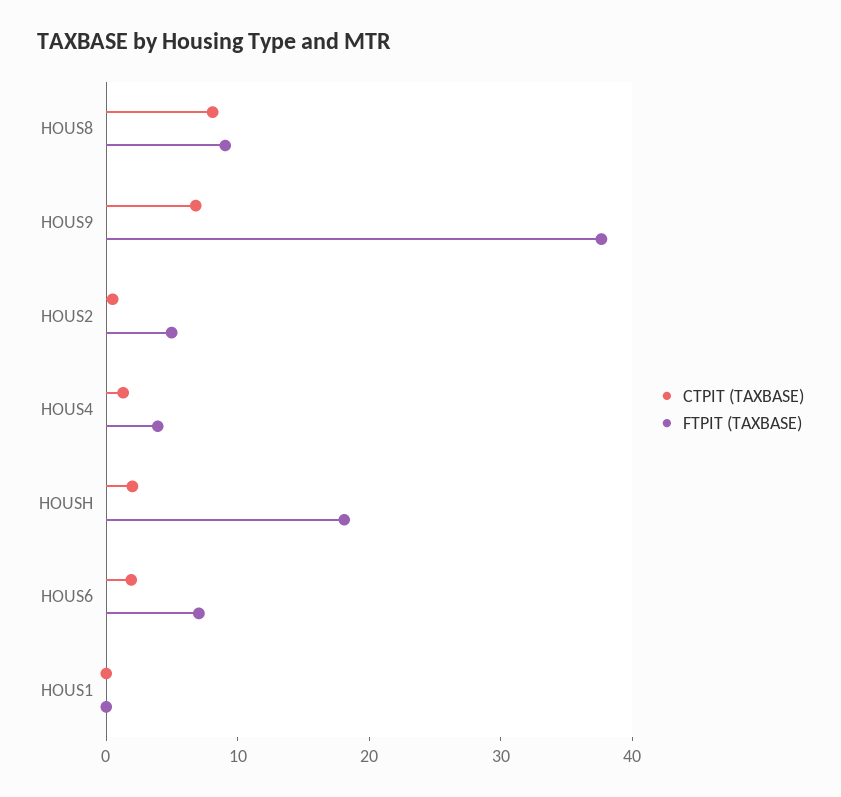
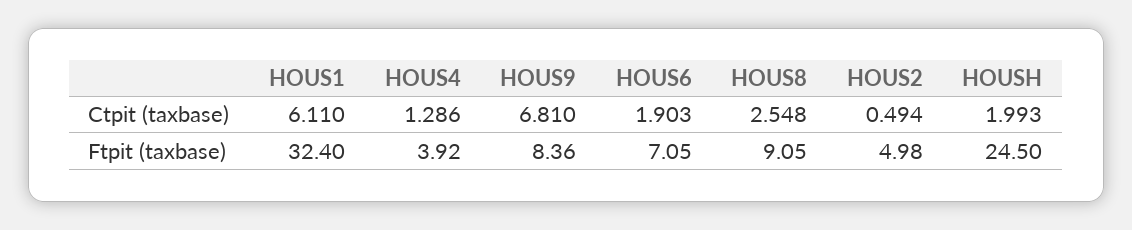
  {
    "CTPIT (TAXBASE)": {
-     "HOUS8": 8,
+     "HOUS8": 2.548,
      "HOUS9": 6.81,
      "HOUS2": 0.494,
      "HOUS4": 1.286,
      "HOUSH": 1.993,
      "HOUS6": 1.903,
-     "HOUS1": 0
+     "HOUS1": 6.11
    },
    "FTPIT (TAXBASE)": {
      "HOUS8": 9.05,
-     "HOUS9": 38,
+     "HOUS9": 8.36,
      "HOUS2": 4.98,
      "HOUS4": 3.92,
-     "HOUSH": 18,
+     "HOUSH": 24.5,
      "HOUS6": 7.05,
-     "HOUS1": 0
+     "HOUS1": 32.4
    }
  }

